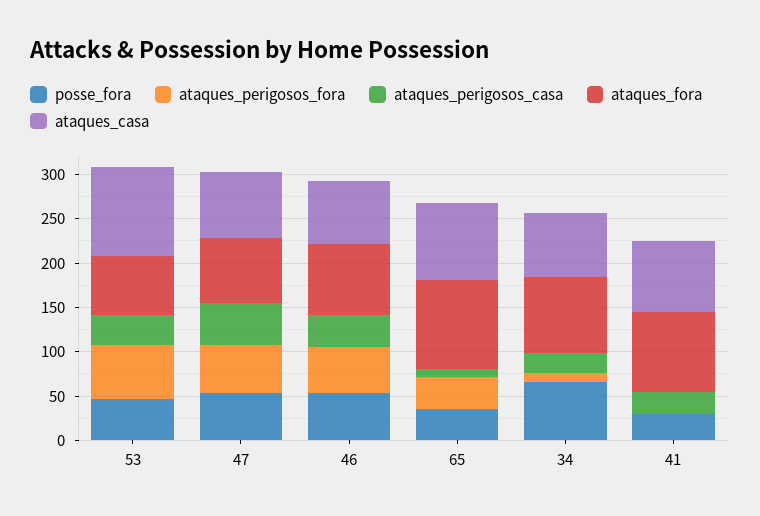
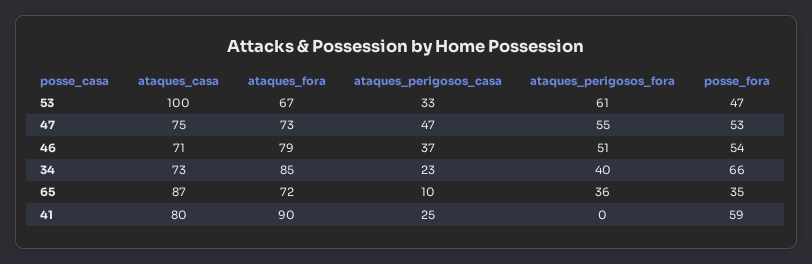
  {
    "posse_fora": {
      "53": 47,
      "47": 53,
      "46": 54,
      "65": 35,
      "34": 66,
-     "41": 30
+     "41": 59
    },
    "ataques_perigosos_fora": {
      "53": 61,
      "47": 55,
      "46": 51,
      "65": 36,
-     "34": 10,
+     "34": 40,
      "41": 0
    },
    "ataques_perigosos_casa": {
      "53": 33,
      "47": 47,
      "46": 37,
      "65": 10,
      "34": 23,
      "41": 25
    },
    "ataques_fora": {
      "53": 67,
      "47": 73,
      "46": 79,
-     "65": 100,
+     "65": 72,
      "34": 85,
      "41": 90
    },
    "ataques_casa": {
      "53": 100,
      "47": 75,
      "46": 71,
      "65": 87,
      "34": 73,
      "41": 80
    }
  }

